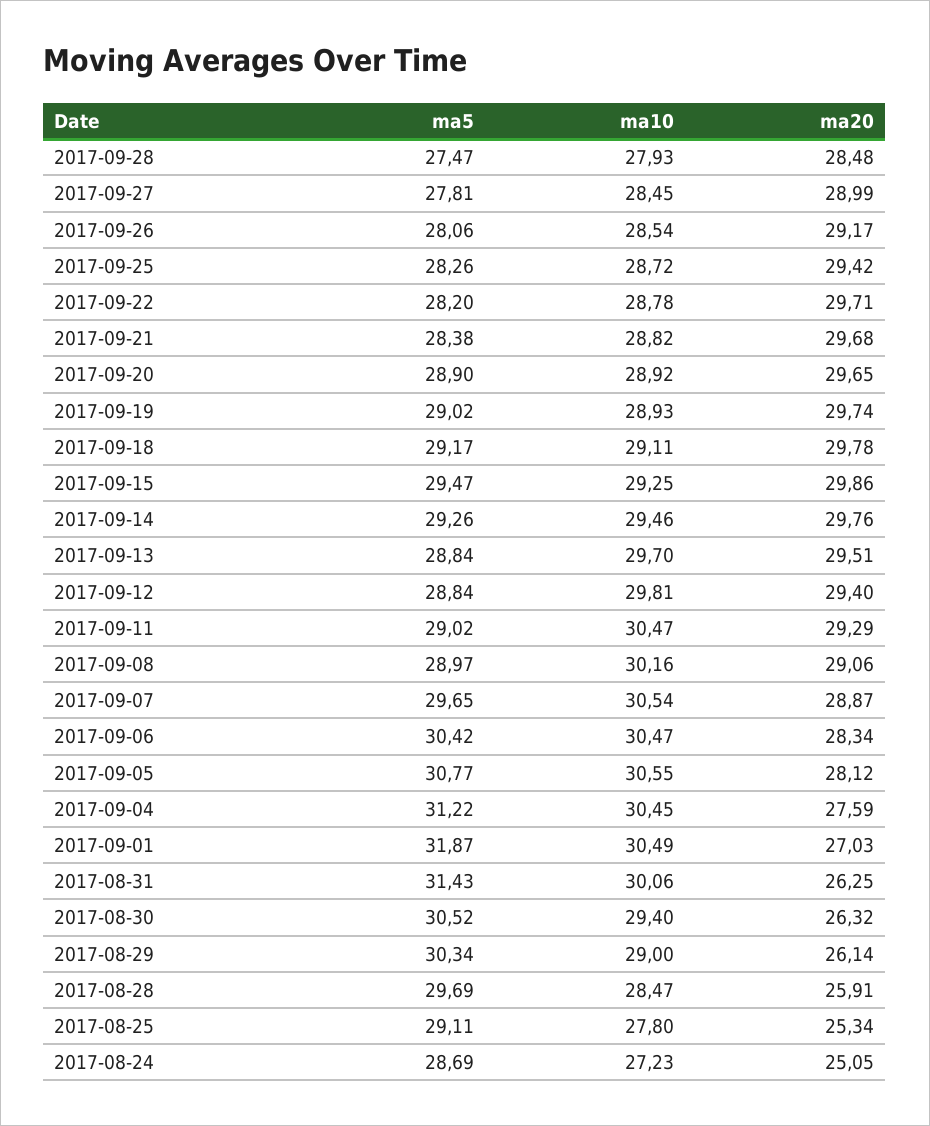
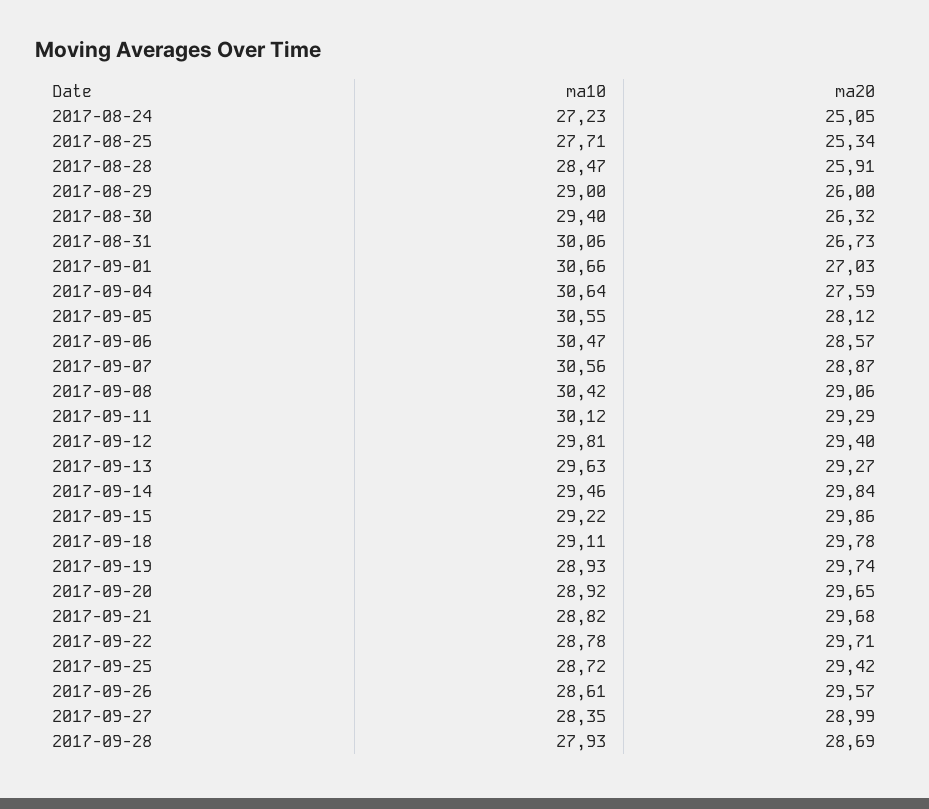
  {
-   "ma5": {
-     "2017-09-28": 27.47,
-     "2017-09-27": 27.81,
-     "2017-09-26": 28.06,
-     "2017-09-25": 28.26,
-     "2017-09-22": 28.2,
-     "2017-09-21": 28.38,
-     "2017-09-20": 28.9,
-     "2017-09-19": 29.02,
-     "2017-09-18": 29.17,
-     "2017-09-15": 29.47,
-     "2017-09-14": 29.26,
-     "2017-09-13": 28.84,
-     "2017-09-12": 28.84,
-     "2017-09-11": 29.02,
-     "2017-09-08": 28.97,
-     "2017-09-07": 29.65,
-     "2017-09-06": 30.42,
-     "2017-09-05": 30.77,
-     "2017-09-04": 31.22,
-     "2017-09-01": 31.87,
-     "2017-08-31": 31.43,
-     "2017-08-30": 30.52,
-     "2017-08-29": 30.34,
-     "2017-08-28": 29.69,
-     "2017-08-25": 29.11,
-     "2017-08-24": 28.69
-   },
    "ma10": {
      "2017-09-28": 27.93,
-     "2017-09-27": 28.45,
+     "2017-09-27": 28.35,
-     "2017-09-26": 28.54,
+     "2017-09-26": 28.61,
      "2017-09-25": 28.72,
      "2017-09-22": 28.78,
      "2017-09-21": 28.82,
      "2017-09-20": 28.92,
      "2017-09-19": 28.93,
      "2017-09-18": 29.11,
-     "2017-09-15": 29.25,
+     "2017-09-15": 29.22,
      "2017-09-14": 29.46,
-     "2017-09-13": 29.7,
+     "2017-09-13": 29.63,
      "2017-09-12": 29.81,
-     "2017-09-11": 30.47,
+     "2017-09-11": 30.12,
-     "2017-09-08": 30.16,
+     "2017-09-08": 30.42,
-     "2017-09-07": 30.54,
+     "2017-09-07": 30.56,
      "2017-09-06": 30.47,
      "2017-09-05": 30.55,
-     "2017-09-04": 30.45,
+     "2017-09-04": 30.64,
-     "2017-09-01": 30.49,
+     "2017-09-01": 30.66,
      "2017-08-31": 30.06,
      "2017-08-30": 29.4,
      "2017-08-29": 29,
      "2017-08-28": 28.47,
-     "2017-08-25": 27.8,
+     "2017-08-25": 27.71,
      "2017-08-24": 27.23
    },
    "ma20": {
-     "2017-09-28": 28.48,
+     "2017-09-28": 28.69,
      "2017-09-27": 28.99,
-     "2017-09-26": 29.17,
+     "2017-09-26": 29.57,
      "2017-09-25": 29.42,
      "2017-09-22": 29.71,
      "2017-09-21": 29.68,
      "2017-09-20": 29.65,
      "2017-09-19": 29.74,
      "2017-09-18": 29.78,
      "2017-09-15": 29.86,
-     "2017-09-14": 29.76,
+     "2017-09-14": 29.84,
-     "2017-09-13": 29.51,
+     "2017-09-13": 29.27,
      "2017-09-12": 29.4,
      "2017-09-11": 29.29,
      "2017-09-08": 29.06,
      "2017-09-07": 28.87,
-     "2017-09-06": 28.34,
+     "2017-09-06": 28.57,
      "2017-09-05": 28.12,
      "2017-09-04": 27.59,
      "2017-09-01": 27.03,
-     "2017-08-31": 26.25,
+     "2017-08-31": 26.73,
      "2017-08-30": 26.32,
-     "2017-08-29": 26.14,
+     "2017-08-29": 26,
      "2017-08-28": 25.91,
      "2017-08-25": 25.34,
      "2017-08-24": 25.05
    }
  }

